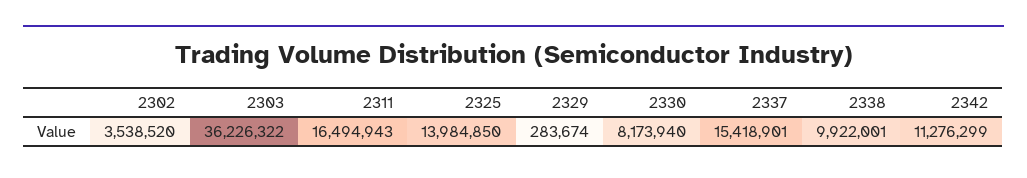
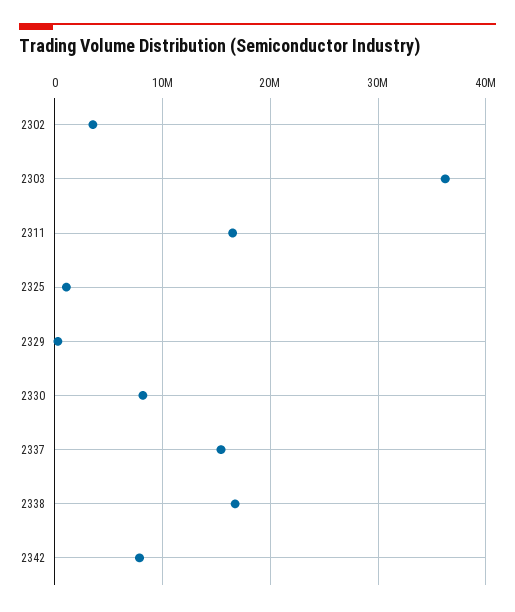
  {
    "2302": 3538520,
    "2303": 36226322,
    "2311": 16494943,
-   "2325": 13984850,
+   "2325": 1000000,
    "2329": 283674,
    "2330": 8173940,
    "2337": 15418901,
-   "2338": 9922001,
+   "2338": 17000000,
-   "2342": 11276299
+   "2342": 8000000
  }

